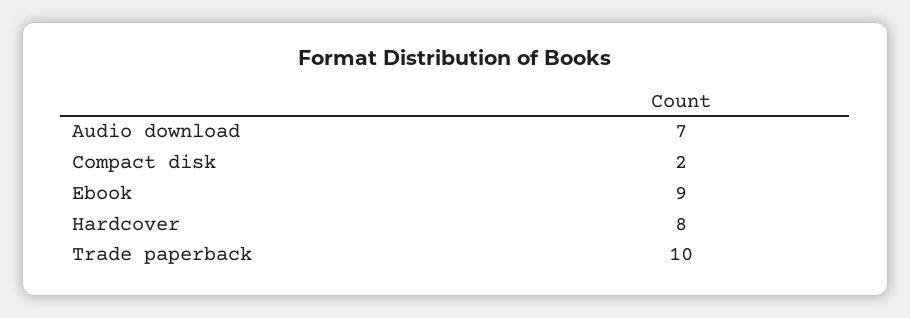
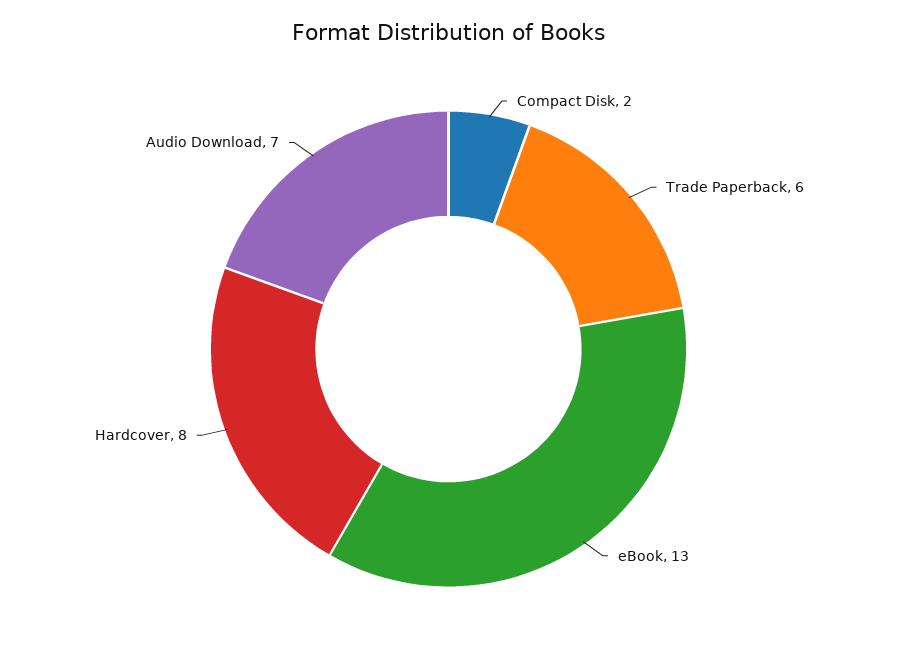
  {
    "Audio download": 7,
    "Compact disk": 2,
-   "Ebook": 9,
+   "Ebook": 13,
    "Hardcover": 8,
-   "Trade paperback": 10
+   "Trade paperback": 6
  }

